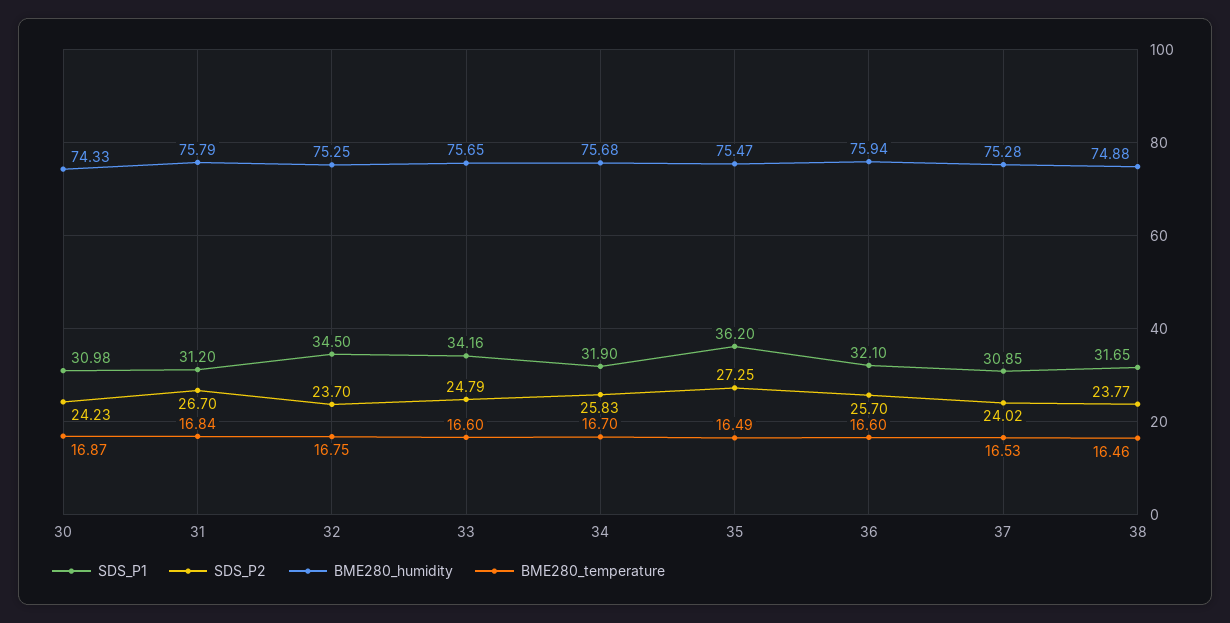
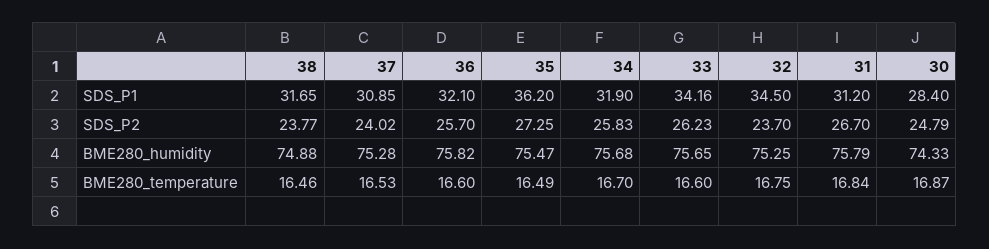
  {
    "SDS_P1": {
-     "30": 30.98,
+     "30": 28.4,
      "31": 31.2,
      "32": 34.5,
      "33": 34.16,
      "34": 31.9,
      "35": 36.2,
      "36": 32.1,
      "37": 30.85,
      "38": 31.65
    },
    "SDS_P2": {
-     "30": 24.23,
+     "30": 24.79,
      "31": 26.7,
      "32": 23.7,
-     "33": 24.79,
+     "33": 26.23,
      "34": 25.83,
      "35": 27.25,
      "36": 25.7,
      "37": 24.02,
      "38": 23.77
    },
    "BME280_humidity": {
      "30": 74.33,
      "31": 75.79,
      "32": 75.25,
      "33": 75.65,
      "34": 75.68,
      "35": 75.47,
-     "36": 75.94,
+     "36": 75.82,
      "37": 75.28,
      "38": 74.88
    },
    "BME280_temperature": {
      "30": 16.87,
      "31": 16.84,
      "32": 16.75,
      "33": 16.6,
      "34": 16.7,
      "35": 16.49,
      "36": 16.6,
      "37": 16.53,
      "38": 16.46
    }
  }

